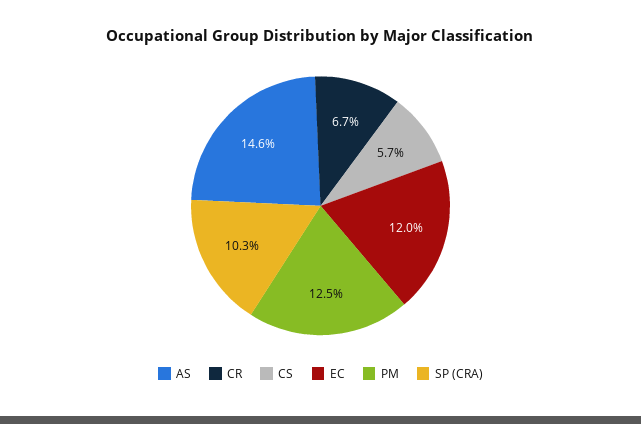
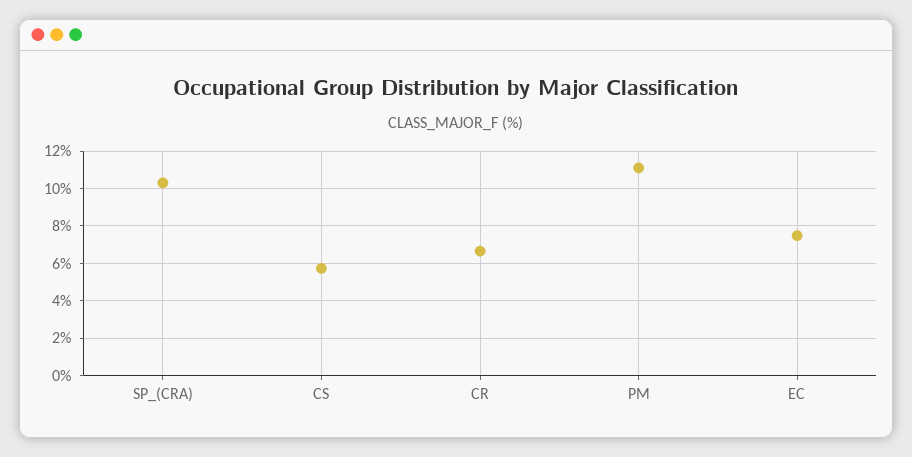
  {
-   "AS": 14.6,
    "CR": 6.7,
    "CS": 5.7,
-   "EC": 12,
+   "EC": 7.5,
-   "PM": 12.5,
+   "PM": 11,
    "SP (CRA)": 10.3
  }

